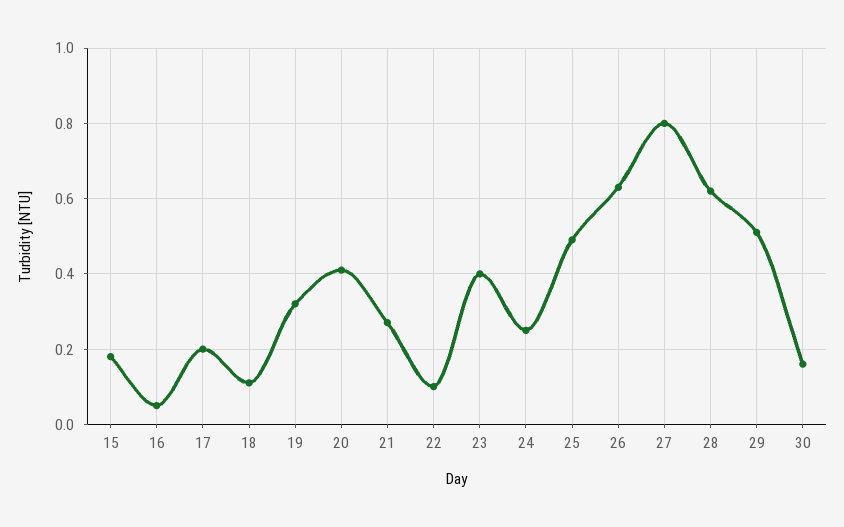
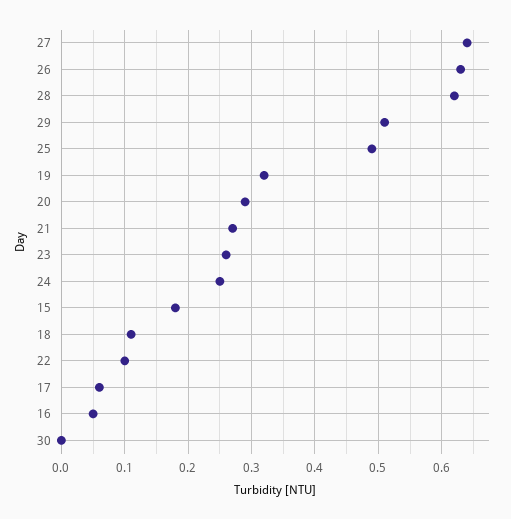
  {
    "15": 0.18,
    "16": 0.05,
-   "17": 0.2,
+   "17": 0.06,
    "18": 0.11,
    "19": 0.32,
-   "20": 0.4,
+   "20": 0.29,
    "21": 0.27,
    "22": 0.1,
-   "23": 0.4,
+   "23": 0.26,
    "24": 0.25,
    "25": 0.49,
    "26": 0.63,
-   "27": 0.8,
+   "27": 0.64,
    "28": 0.62,
    "29": 0.51,
-   "30": 0.15
+   "30": 0
  }

